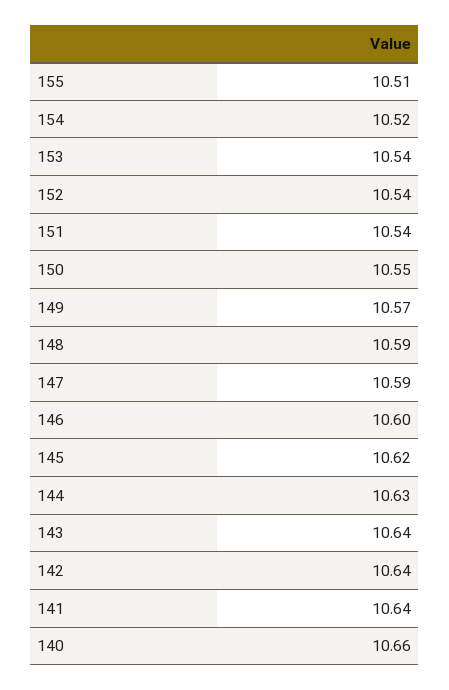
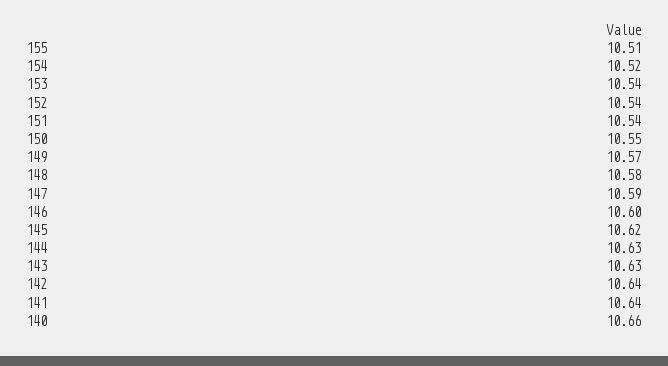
  {
    "155": 10.51,
    "154": 10.52,
    "153": 10.54,
    "152": 10.54,
    "151": 10.54,
    "150": 10.55,
    "149": 10.57,
-   "148": 10.59,
+   "148": 10.58,
    "147": 10.59,
    "146": 10.6,
    "145": 10.62,
    "144": 10.63,
-   "143": 10.64,
+   "143": 10.63,
    "142": 10.64,
    "141": 10.64,
    "140": 10.66
  }

